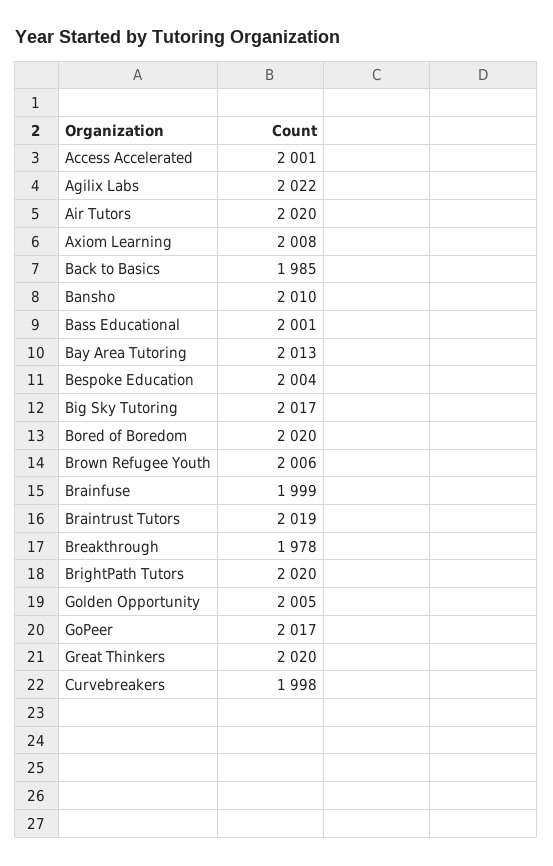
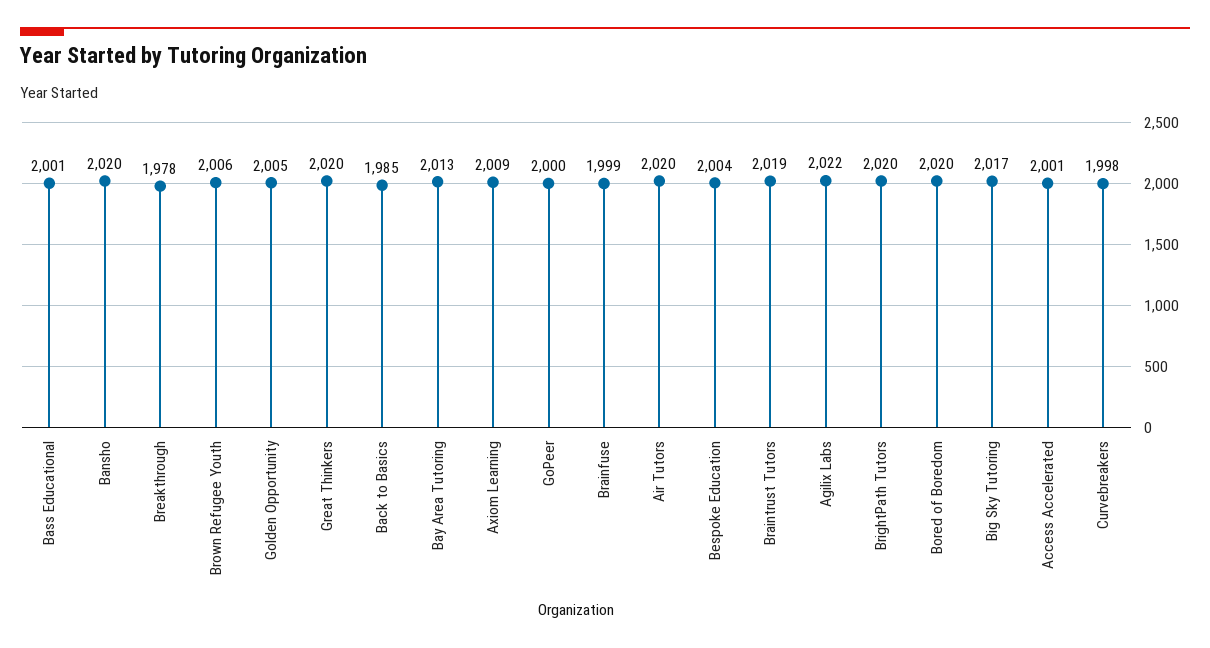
  {
    "Access Accelerated": 2001,
    "Agilix Labs": 2022,
    "Air Tutors": 2020,
-   "Axiom Learning": 2008,
+   "Axiom Learning": 2009,
    "Back to Basics": 1985,
-   "Bansho": 2010,
+   "Bansho": 2020,
    "Bass Educational": 2001,
    "Bay Area Tutoring": 2013,
    "Bespoke Education": 2004,
    "Big Sky Tutoring": 2017,
    "Bored of Boredom": 2020,
    "Brown Refugee Youth": 2006,
    "Brainfuse": 1999,
    "Braintrust Tutors": 2019,
    "Breakthrough": 1978,
    "BrightPath Tutors": 2020,
    "Golden Opportunity": 2005,
-   "GoPeer": 2017,
+   "GoPeer": 2000,
    "Great Thinkers": 2020,
    "Curvebreakers": 1998
  }

